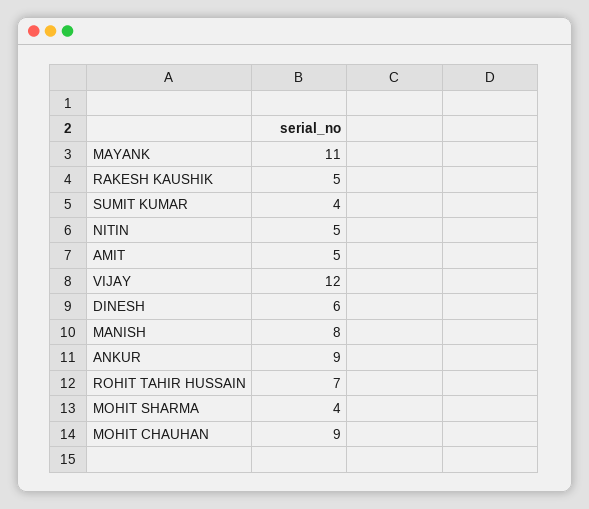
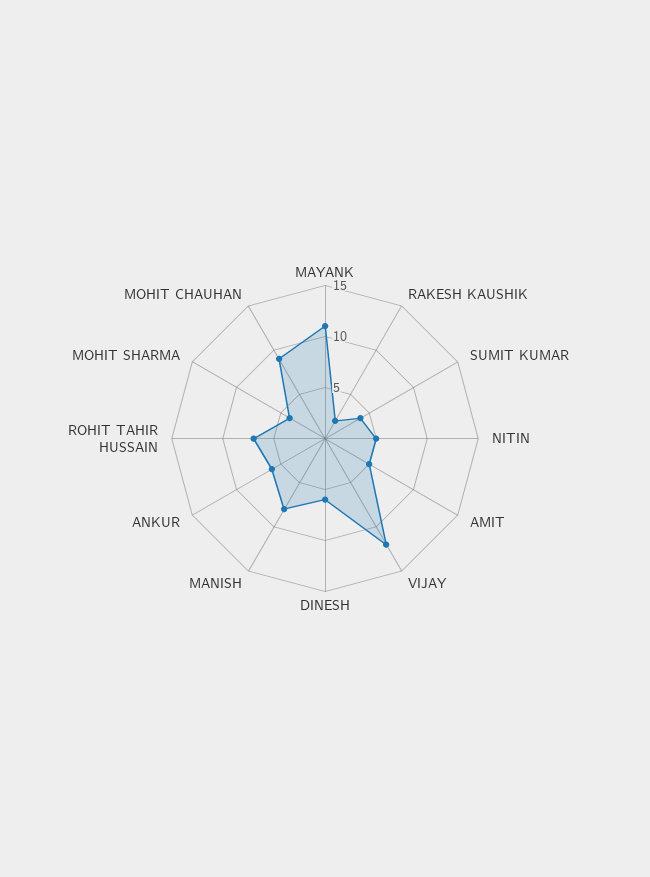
  {
    "MAYANK": 11,
-   "RAKESH KAUSHIK": 5,
+   "RAKESH KAUSHIK": 2,
    "SUMIT KUMAR": 4,
    "NITIN": 5,
    "AMIT": 5,
    "VIJAY": 12,
    "DINESH": 6,
    "MANISH": 8,
-   "ANKUR": 9,
+   "ANKUR": 6,
    "ROHIT TAHIR HUSSAIN": 7,
    "MOHIT SHARMA": 4,
    "MOHIT CHAUHAN": 9
  }

